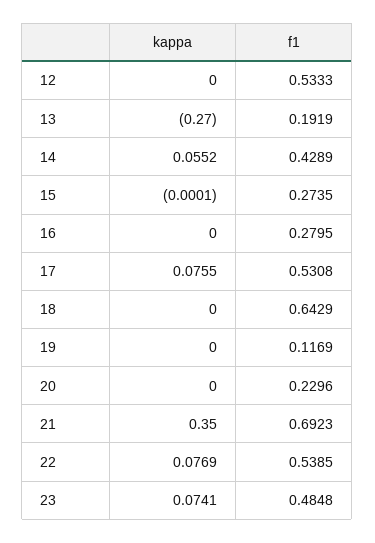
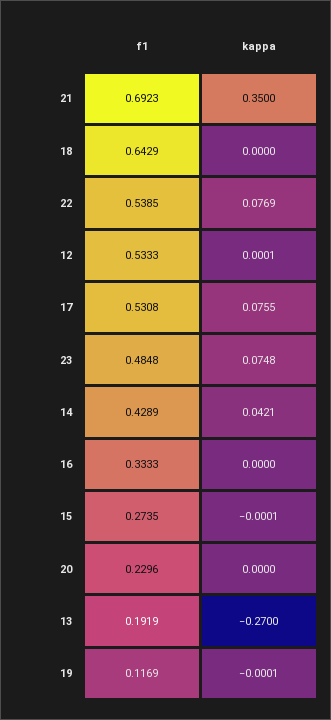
  {
    "kappa": {
-     "12": 0,
+     "12": 0.0001,
      "13": -0.27,
-     "14": 0.0552,
+     "14": 0.0421,
      "15": -0.0001,
      "16": 0,
      "17": 0.0755,
      "18": 0,
-     "19": 0,
+     "19": -0.0001,
      "20": 0,
      "21": 0.35,
      "22": 0.0769,
-     "23": 0.0741
+     "23": 0.0748
    },
    "f1": {
      "12": 0.5333,
      "13": 0.1919,
      "14": 0.4289,
      "15": 0.2735,
-     "16": 0.2795,
+     "16": 0.3333,
      "17": 0.5308,
      "18": 0.6429,
      "19": 0.1169,
      "20": 0.2296,
      "21": 0.6923,
      "22": 0.5385,
      "23": 0.4848
    }
  }

